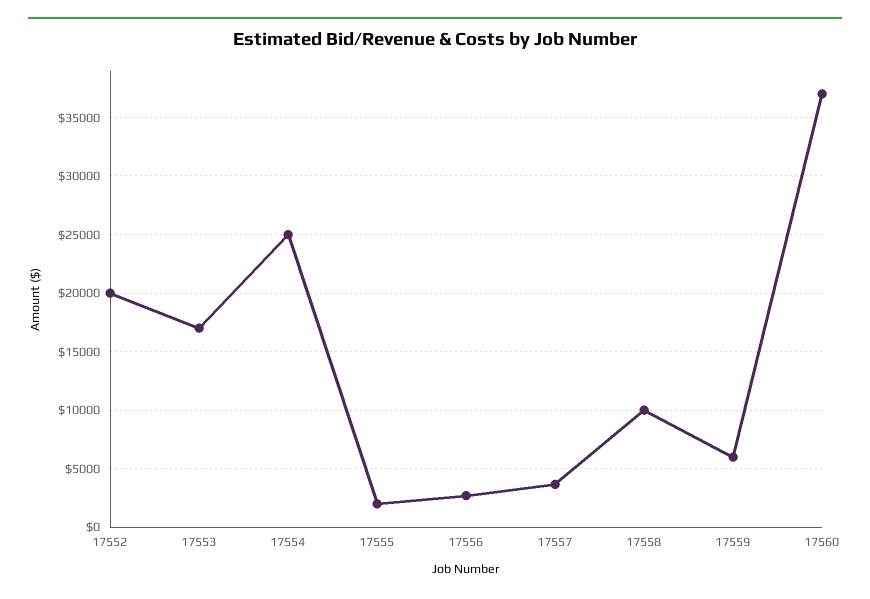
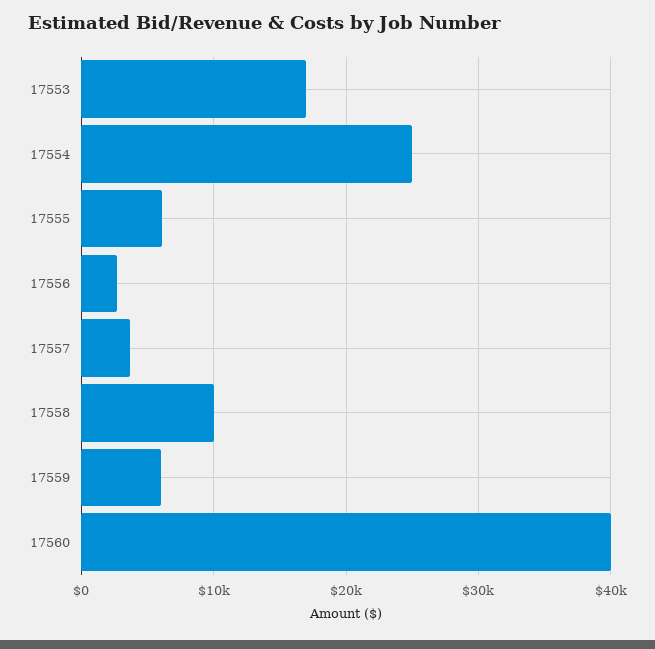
  {
-   "17552": 20000,
    "17553": 17000,
    "17554": 25000,
-   "17555": 2000,
+   "17555": 6000,
    "17556": 3000,
    "17557": 4000,
    "17558": 10000,
    "17559": 6000,
-   "17560": 37000
+   "17560": 40000
  }

